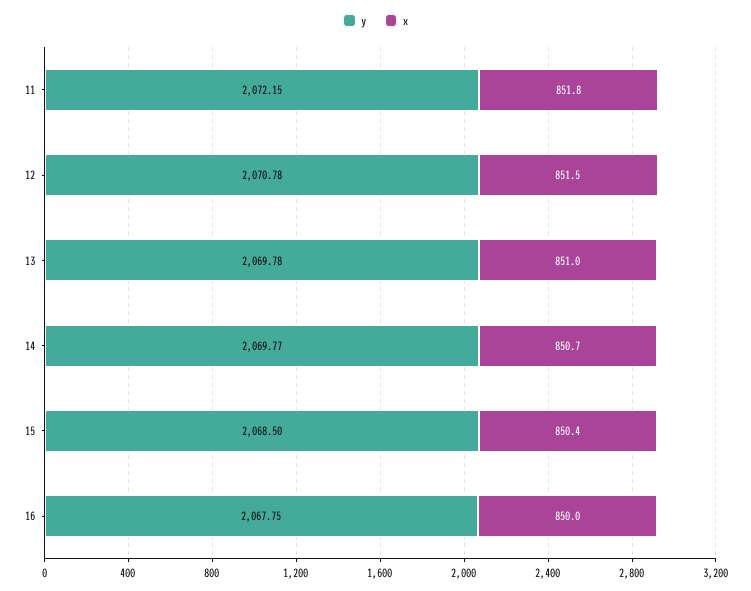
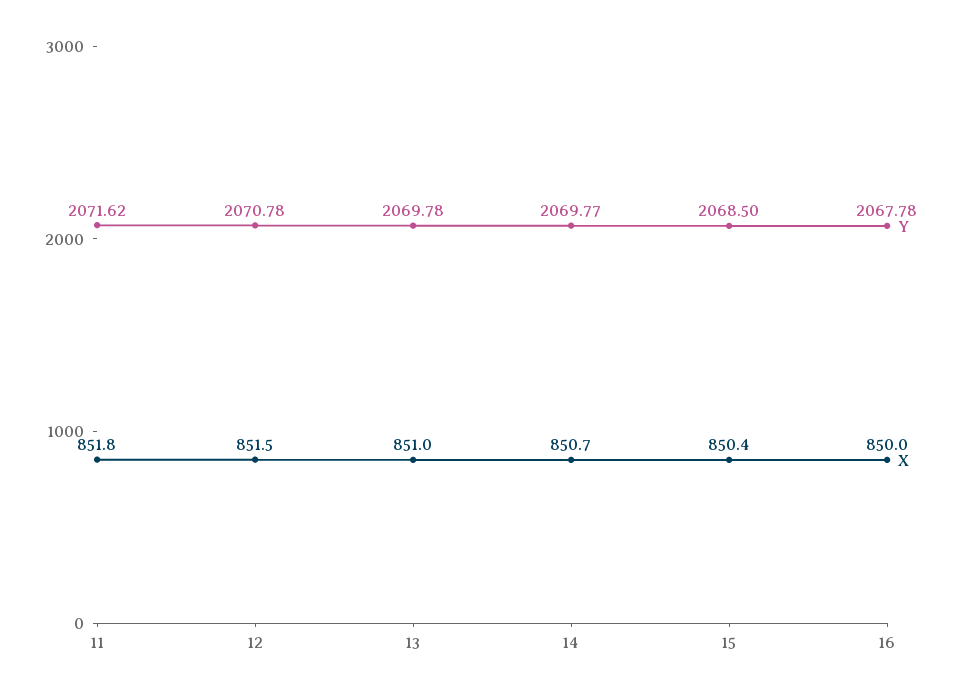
  {
    "y": {
-     "11": 2072.15,
+     "11": 2071.62,
      "12": 2070.78,
      "13": 2069.78,
      "14": 2069.77,
      "15": 2068.5,
-     "16": 2067.75
+     "16": 2067.78
    },
    "x": {
      "11": 851.8,
      "12": 851.5,
      "13": 851,
      "14": 850.7,
      "15": 850.4,
      "16": 850
    }
  }

